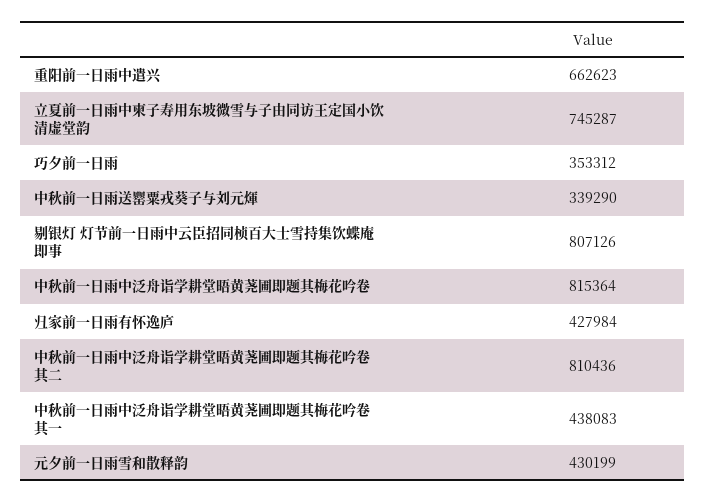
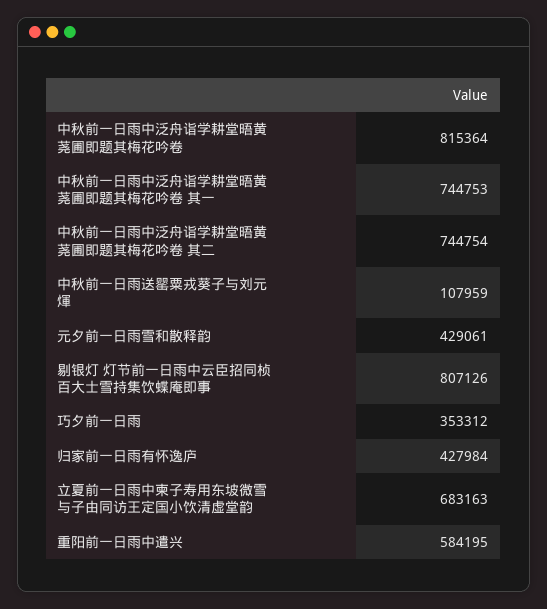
  {
-   "重阳前一日雨中遣兴": 662623,
+   "重阳前一日雨中遣兴": 584195,
-   "立夏前一日雨中柬子寿用东坡微雪与子由同访王定国小饮清虚堂韵": 745287,
+   "立夏前一日雨中柬子寿用东坡微雪与子由同访王定国小饮清虚堂韵": 683163,
    "巧夕前一日雨": 353312,
-   "中秋前一日雨送罂粟戎葵子与刘元煇": 339290,
+   "中秋前一日雨送罂粟戎葵子与刘元煇": 107959,
    "剔银灯 灯节前一日雨中云臣招同桢百大士雪持集饮蝶庵即事": 807126,
    "中秋前一日雨中泛舟诣学耕堂晤黄荛圃即题其梅花吟卷": 815364,
    "归家前一日雨有怀逸庐": 427984,
-   "中秋前一日雨中泛舟诣学耕堂晤黄荛圃即题其梅花吟卷 其二": 810436,
+   "中秋前一日雨中泛舟诣学耕堂晤黄荛圃即题其梅花吟卷 其二": 744754,
-   "中秋前一日雨中泛舟诣学耕堂晤黄荛圃即题其梅花吟卷 其一": 438083,
+   "中秋前一日雨中泛舟诣学耕堂晤黄荛圃即题其梅花吟卷 其一": 744753,
-   "元夕前一日雨雪和散释韵": 430199
+   "元夕前一日雨雪和散释韵": 429061
  }

